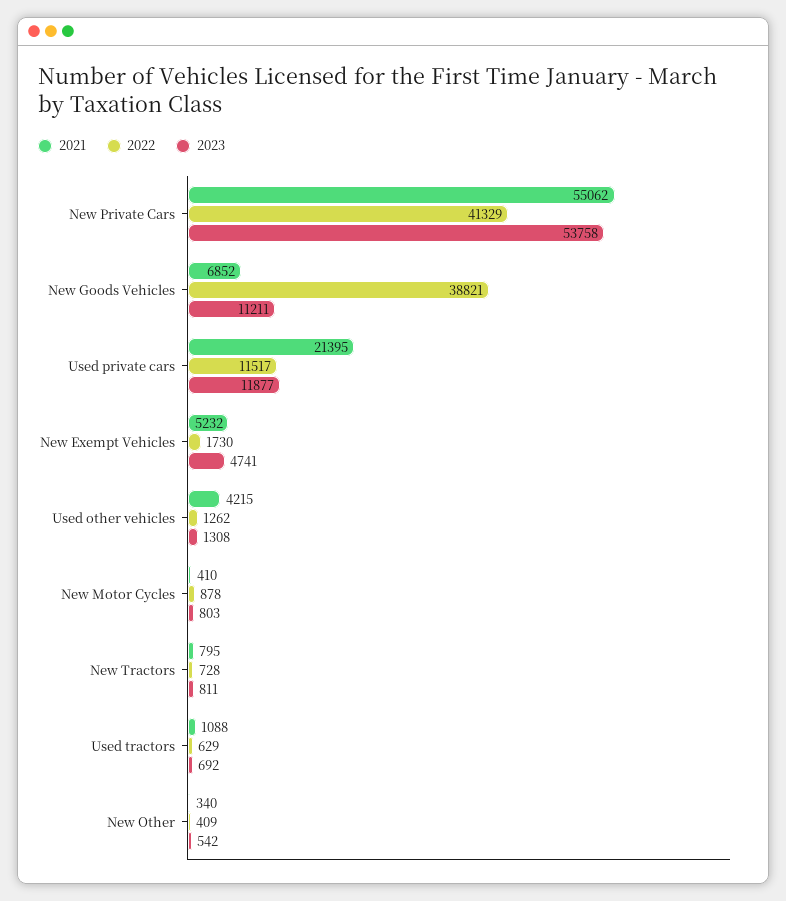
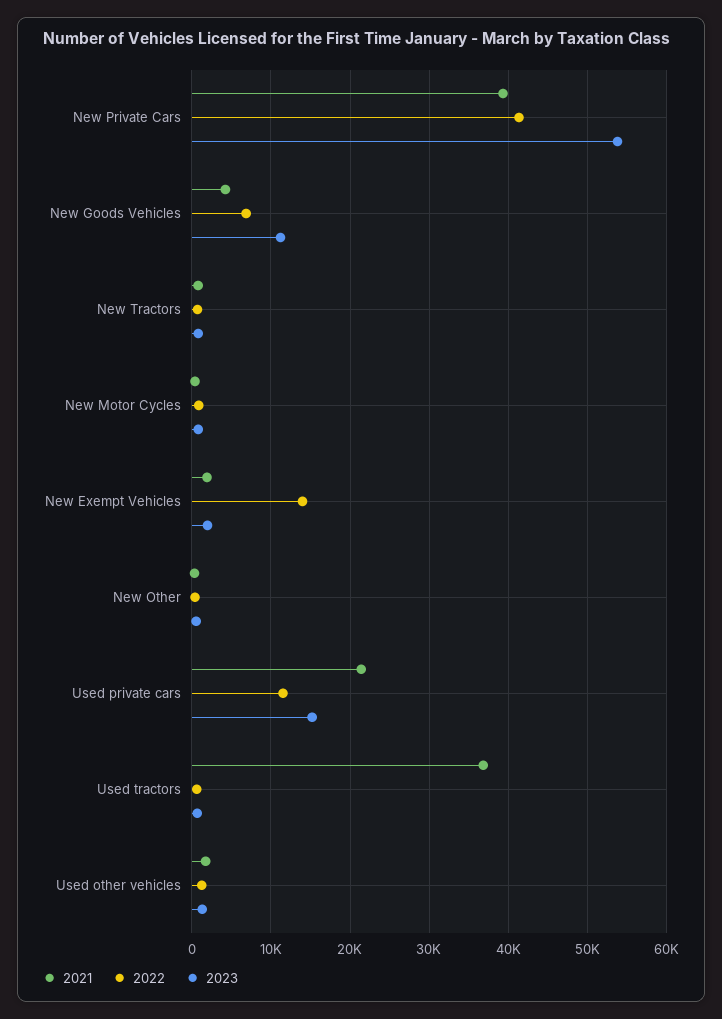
  {
    "2021": {
-     "New Private Cars": 55062,
+     "New Private Cars": 39000,
-     "New Goods Vehicles": 6852,
+     "New Goods Vehicles": 4000,
      "Used private cars": 21395,
-     "New Exempt Vehicles": 5232,
+     "New Exempt Vehicles": 2000,
-     "Used other vehicles": 4215,
+     "Used other vehicles": 2000,
      "New Motor Cycles": 410,
      "New Tractors": 795,
-     "Used tractors": 1088,
+     "Used tractors": 37000,
      "New Other": 340
    },
    "2022": {
      "New Private Cars": 41329,
-     "New Goods Vehicles": 38821,
+     "New Goods Vehicles": 7000,
      "Used private cars": 11517,
-     "New Exempt Vehicles": 1730,
+     "New Exempt Vehicles": 14000,
      "Used other vehicles": 1262,
      "New Motor Cycles": 878,
      "New Tractors": 728,
      "Used tractors": 629,
      "New Other": 409
    },
    "2023": {
      "New Private Cars": 53758,
      "New Goods Vehicles": 11211,
-     "Used private cars": 11877,
+     "Used private cars": 15000,
-     "New Exempt Vehicles": 4741,
+     "New Exempt Vehicles": 2000,
      "Used other vehicles": 1308,
      "New Motor Cycles": 803,
      "New Tractors": 811,
      "Used tractors": 692,
      "New Other": 542
    }
  }

